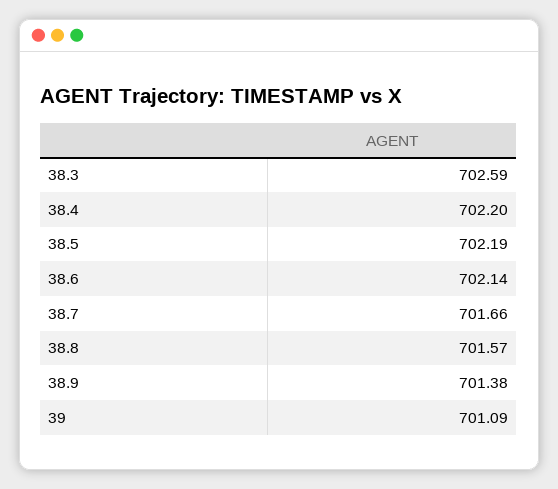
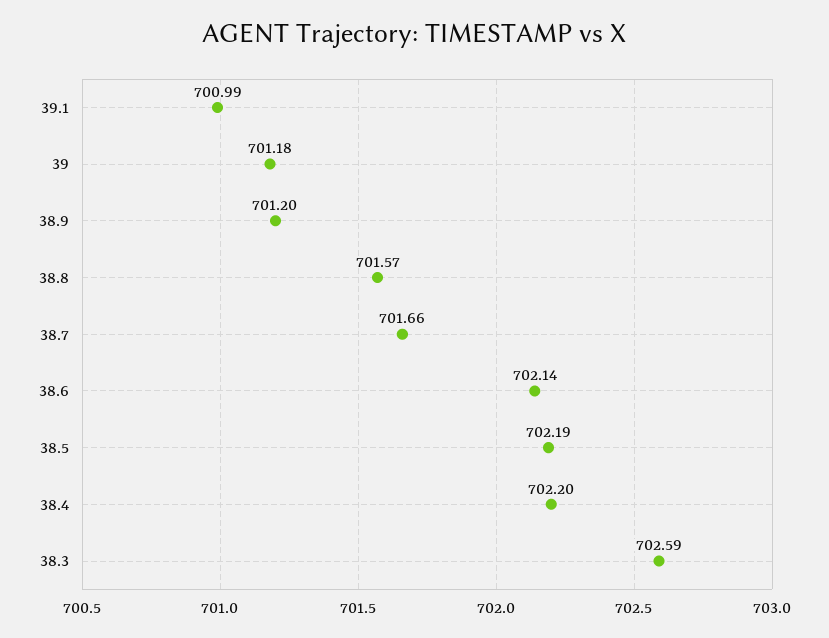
  {
    "38.3": 702.59,
    "38.4": 702.2,
    "38.5": 702.19,
    "38.6": 702.14,
    "38.7": 701.66,
    "38.8": 701.57,
-   "38.9": 701.38,
+   "38.9": 701.2,
-   "39": 701.09
+   "39": 701.18,
+   "39.1": 700.99
  }

